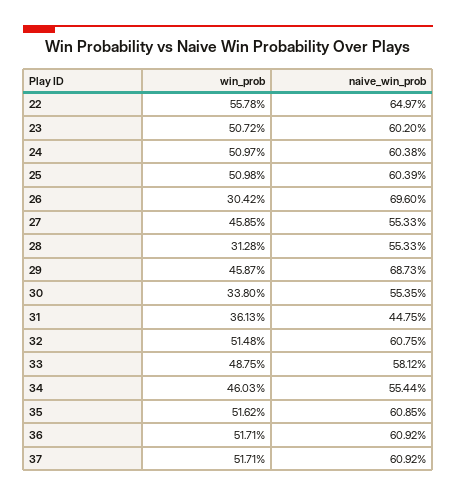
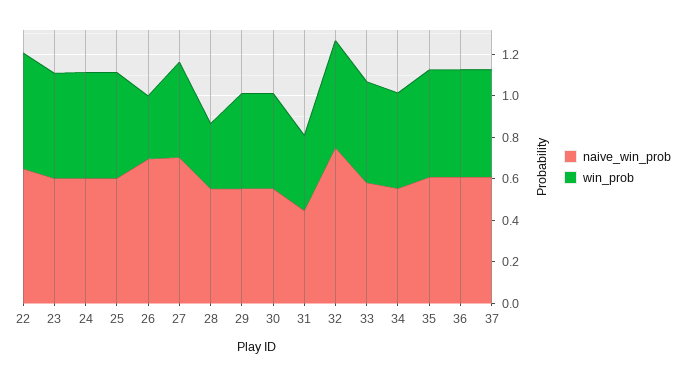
  {
    "win_prob": {
      "22": 0.5578,
      "23": 0.5072,
      "24": 0.5097,
      "25": 0.5098,
      "26": 0.3042,
      "27": 0.4585,
      "28": 0.3128,
      "29": 0.4587,
-     "30": 0.338,
+     "30": 0.45,
      "31": 0.3613,
      "32": 0.5148,
      "33": 0.4875,
      "34": 0.4603,
      "35": 0.5162,
      "36": 0.5171,
      "37": 0.5171
    },
    "naive_win_prob": {
      "22": 0.6497,
      "23": 0.602,
      "24": 0.6038,
      "25": 0.6039,
      "26": 0.696,
-     "27": 0.5533,
+     "27": 0.7,
      "28": 0.5533,
-     "29": 0.6873,
+     "29": 0.55,
      "30": 0.5535,
      "31": 0.4475,
-     "32": 0.6075,
+     "32": 0.75,
      "33": 0.5812,
      "34": 0.5544,
      "35": 0.6085,
      "36": 0.6092,
      "37": 0.6092
    }
  }

